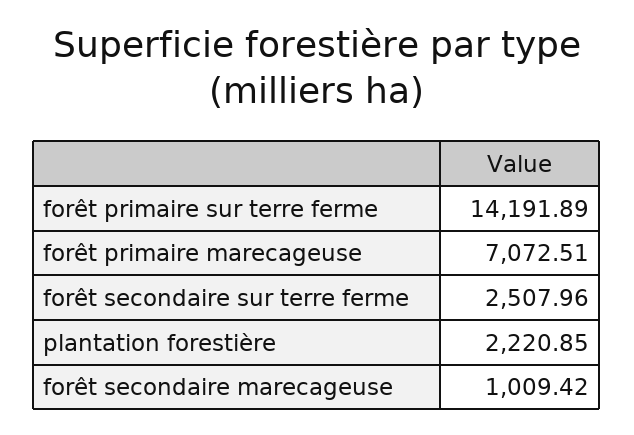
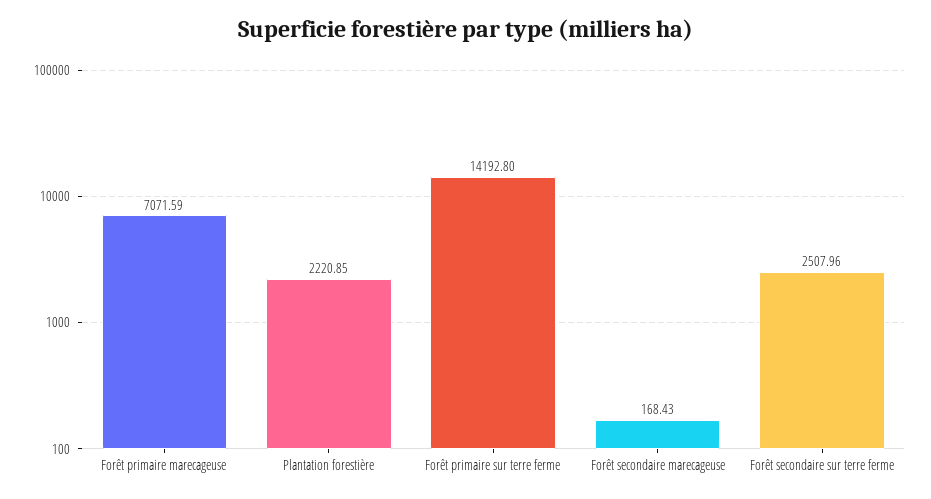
  {
-   "forêt primaire sur terre ferme": 14191.89,
+   "forêt primaire sur terre ferme": 14192.8,
-   "forêt primaire marecageuse": 7072.51,
+   "forêt primaire marecageuse": 7071.59,
    "forêt secondaire sur terre ferme": 2507.96,
    "plantation forestière": 2220.85,
-   "forêt secondaire marecageuse": 1009.42
+   "forêt secondaire marecageuse": 168.43
  }

